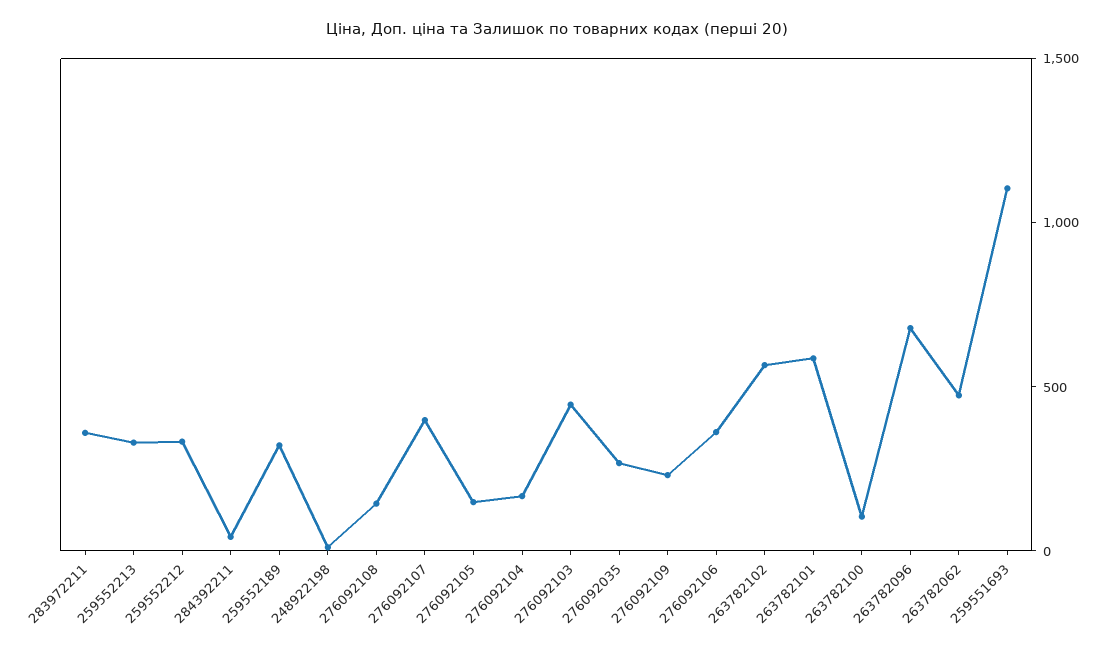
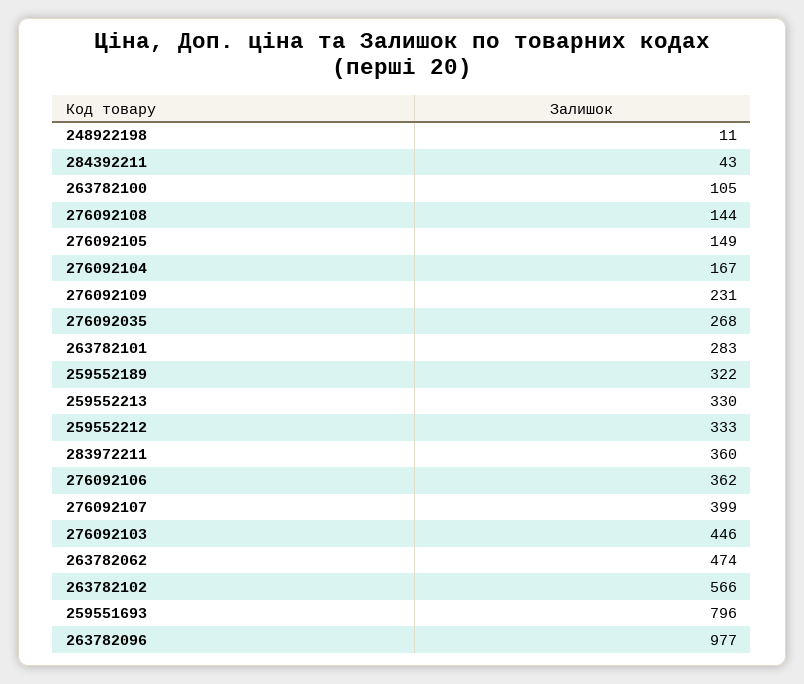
  {
    "283972211": 360,
    "259552213": 330,
    "259552212": 333,
    "284392211": 43,
    "259552189": 322,
    "248922198": 11,
    "276092108": 144,
    "276092107": 399,
    "276092105": 149,
    "276092104": 167,
    "276092103": 446,
    "276092035": 268,
    "276092109": 231,
    "276092106": 362,
    "263782102": 566,
-   "263782101": 600,
+   "263782101": 283,
    "263782100": 105,
-   "263782096": 700,
+   "263782096": 977,
    "263782062": 474,
-   "259551693": 1100
+   "259551693": 796
  }

